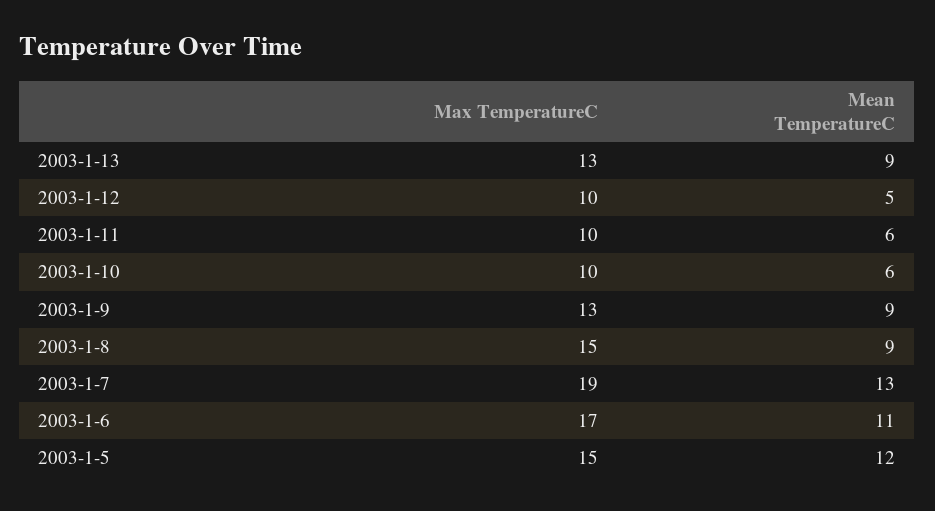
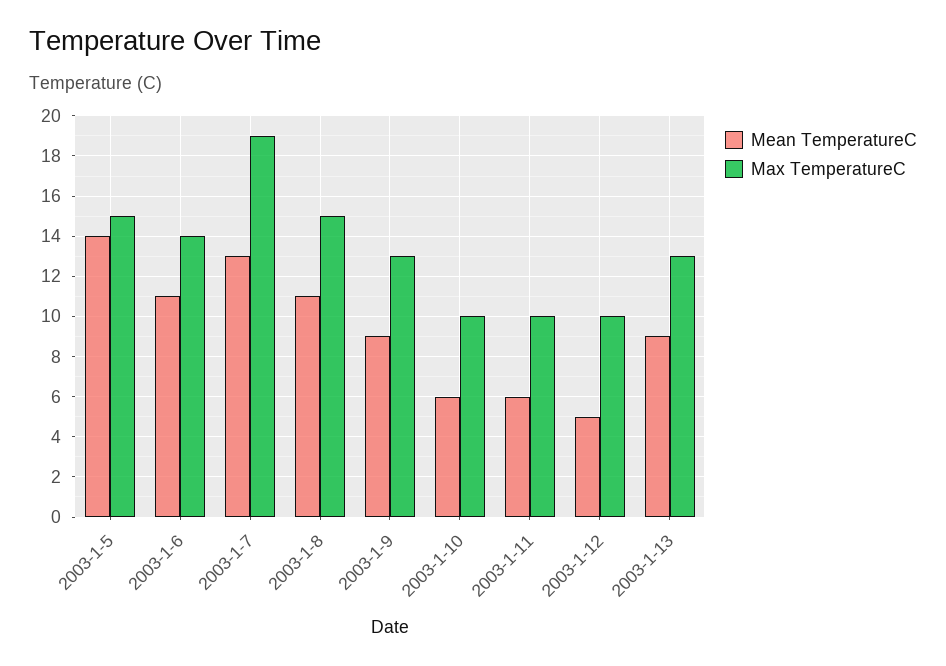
  {
    "Max TemperatureC": {
      "2003-1-13": 13,
      "2003-1-12": 10,
      "2003-1-11": 10,
      "2003-1-10": 10,
      "2003-1-9": 13,
      "2003-1-8": 15,
      "2003-1-7": 19,
-     "2003-1-6": 17,
+     "2003-1-6": 14,
      "2003-1-5": 15
    },
    "Mean TemperatureC": {
      "2003-1-13": 9,
      "2003-1-12": 5,
      "2003-1-11": 6,
      "2003-1-10": 6,
      "2003-1-9": 9,
-     "2003-1-8": 9,
+     "2003-1-8": 11,
      "2003-1-7": 13,
      "2003-1-6": 11,
-     "2003-1-5": 12
+     "2003-1-5": 14
    }
  }

